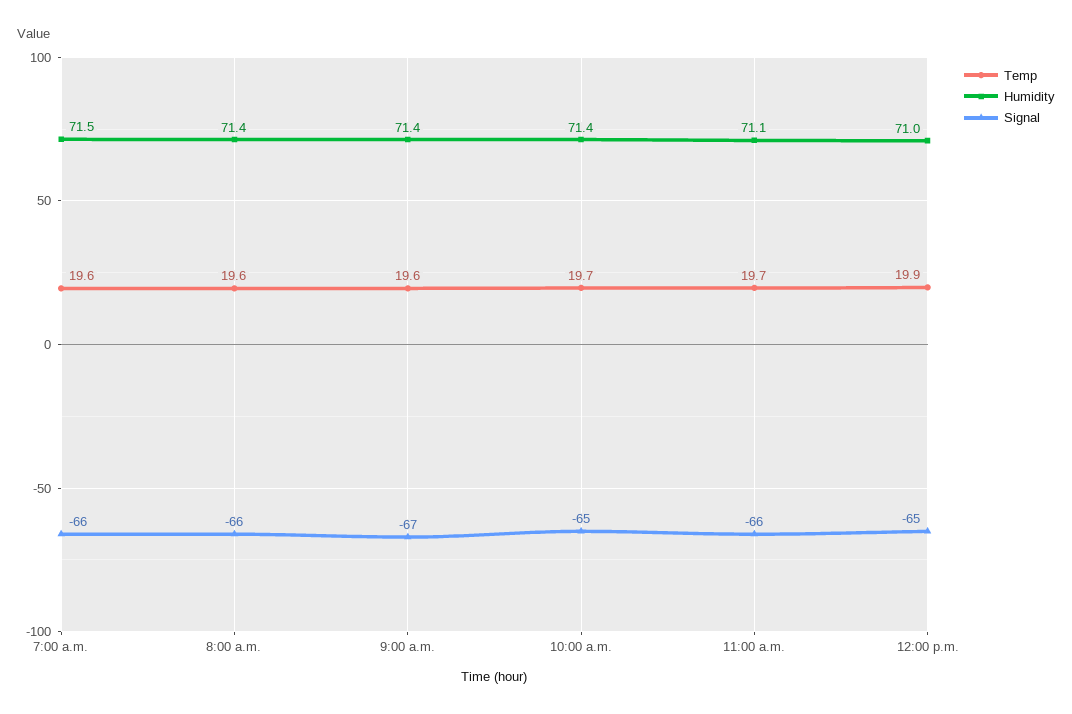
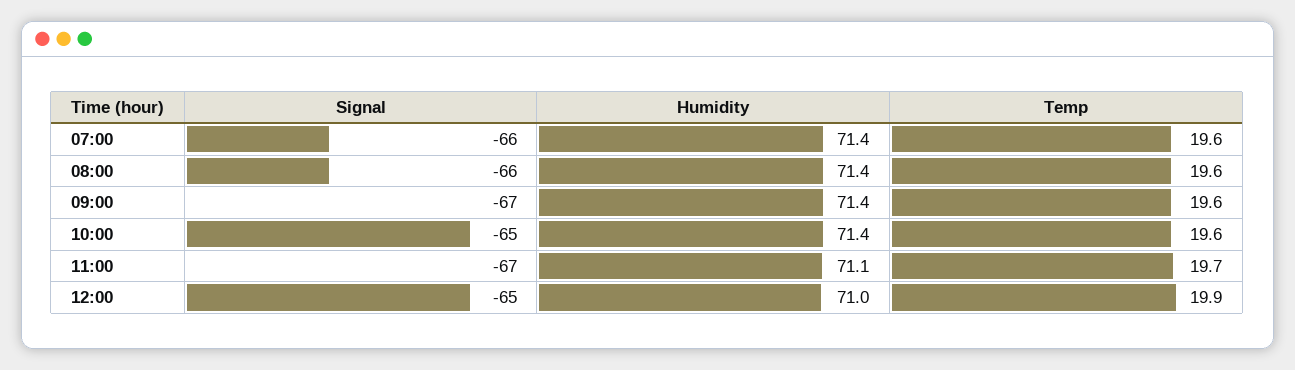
  {
    "Temp": {
      "7:00 a.m.": 19.6,
      "8:00 a.m.": 19.6,
      "9:00 a.m.": 19.6,
-     "10:00 a.m.": 19.7,
+     "10:00 a.m.": 19.6,
      "11:00 a.m.": 19.7,
      "12:00 p.m.": 19.9
    },
    "Humidity": {
-     "7:00 a.m.": 71.5,
+     "7:00 a.m.": 71.4,
      "8:00 a.m.": 71.4,
      "9:00 a.m.": 71.4,
      "10:00 a.m.": 71.4,
      "11:00 a.m.": 71.1,
      "12:00 p.m.": 71
    },
    "Signal": {
      "7:00 a.m.": -66,
      "8:00 a.m.": -66,
      "9:00 a.m.": -67,
      "10:00 a.m.": -65,
-     "11:00 a.m.": -66,
+     "11:00 a.m.": -67,
      "12:00 p.m.": -65
    }
  }

